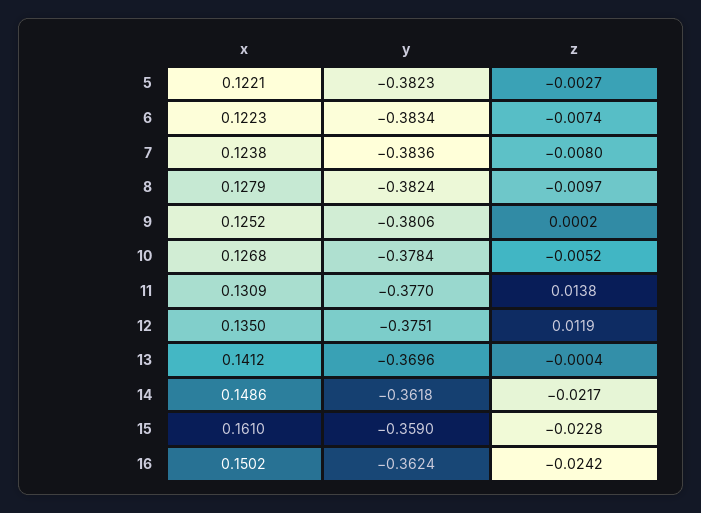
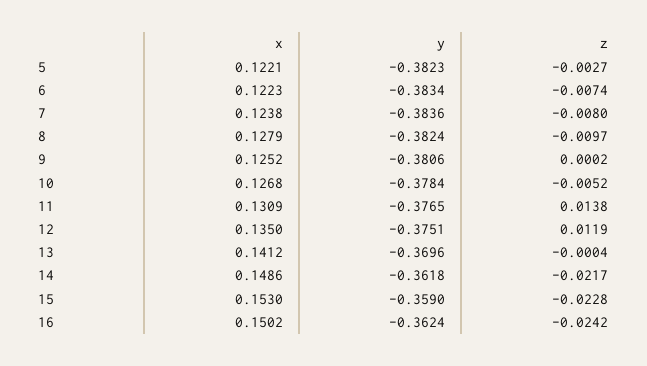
  {
    "x": {
      "5": 0.1221,
      "6": 0.1223,
      "7": 0.1238,
      "8": 0.1279,
      "9": 0.1252,
      "10": 0.1268,
      "11": 0.1309,
      "12": 0.135,
      "13": 0.1412,
      "14": 0.1486,
-     "15": 0.161,
+     "15": 0.153,
      "16": 0.1502
    },
    "y": {
      "5": -0.3823,
      "6": -0.3834,
      "7": -0.3836,
      "8": -0.3824,
      "9": -0.3806,
      "10": -0.3784,
-     "11": -0.377,
+     "11": -0.3765,
      "12": -0.3751,
      "13": -0.3696,
      "14": -0.3618,
      "15": -0.359,
      "16": -0.3624
    },
    "z": {
      "5": -0.0027,
      "6": -0.0074,
      "7": -0.008,
      "8": -0.0097,
      "9": 0.0002,
      "10": -0.0052,
      "11": 0.0138,
      "12": 0.0119,
      "13": -0.0004,
      "14": -0.0217,
      "15": -0.0228,
      "16": -0.0242
    }
  }

